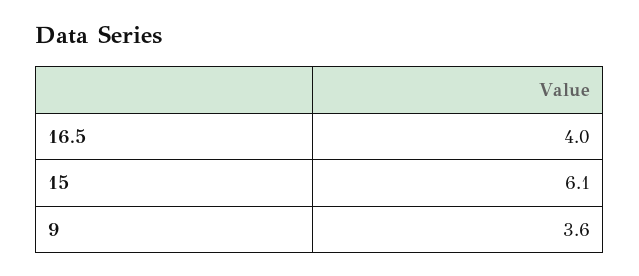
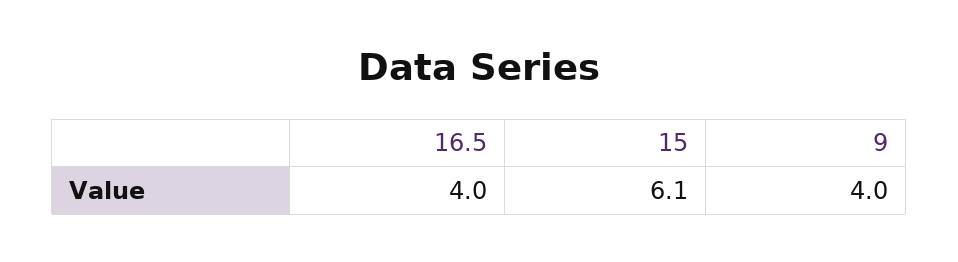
  {
    "16.5": 4,
    "15": 6.1,
-   "9": 3.6
+   "9": 4
  }

